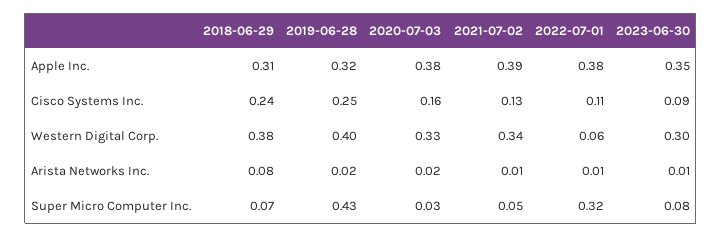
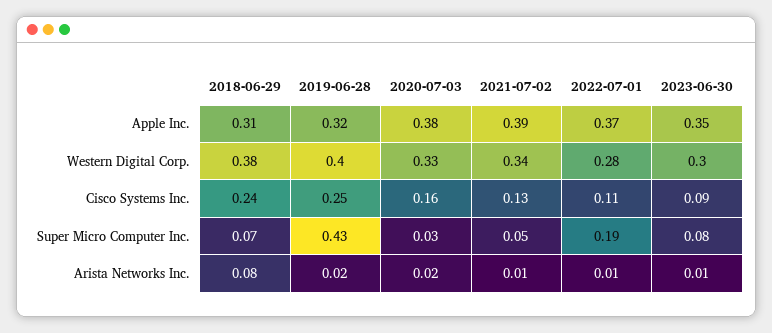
  {
    "2018-06-29": {
      "Apple Inc.": 0.31,
      "Cisco Systems Inc.": 0.24,
      "Western Digital Corp.": 0.38,
      "Arista Networks Inc.": 0.08,
      "Super Micro Computer Inc.": 0.07
    },
    "2019-06-28": {
      "Apple Inc.": 0.32,
      "Cisco Systems Inc.": 0.25,
      "Western Digital Corp.": 0.4,
      "Arista Networks Inc.": 0.02,
      "Super Micro Computer Inc.": 0.43
    },
    "2020-07-03": {
      "Apple Inc.": 0.38,
      "Cisco Systems Inc.": 0.16,
      "Western Digital Corp.": 0.33,
      "Arista Networks Inc.": 0.02,
      "Super Micro Computer Inc.": 0.03
    },
    "2021-07-02": {
      "Apple Inc.": 0.39,
      "Cisco Systems Inc.": 0.13,
      "Western Digital Corp.": 0.34,
      "Arista Networks Inc.": 0.01,
      "Super Micro Computer Inc.": 0.05
    },
    "2022-07-01": {
-     "Apple Inc.": 0.38,
+     "Apple Inc.": 0.37,
      "Cisco Systems Inc.": 0.11,
-     "Western Digital Corp.": 0.06,
+     "Western Digital Corp.": 0.28,
      "Arista Networks Inc.": 0.01,
-     "Super Micro Computer Inc.": 0.32
+     "Super Micro Computer Inc.": 0.19
    },
    "2023-06-30": {
      "Apple Inc.": 0.35,
      "Cisco Systems Inc.": 0.09,
      "Western Digital Corp.": 0.3,
      "Arista Networks Inc.": 0.01,
      "Super Micro Computer Inc.": 0.08
    }
  }

